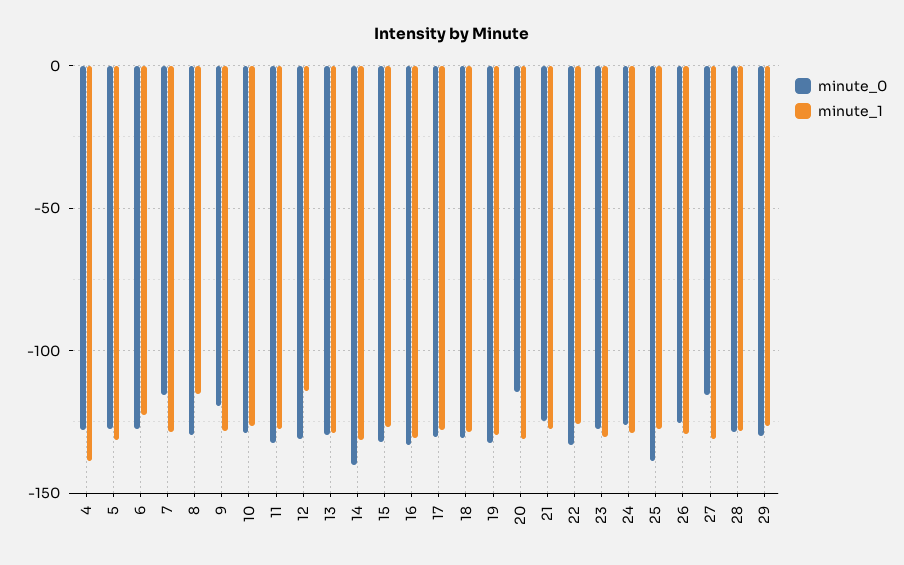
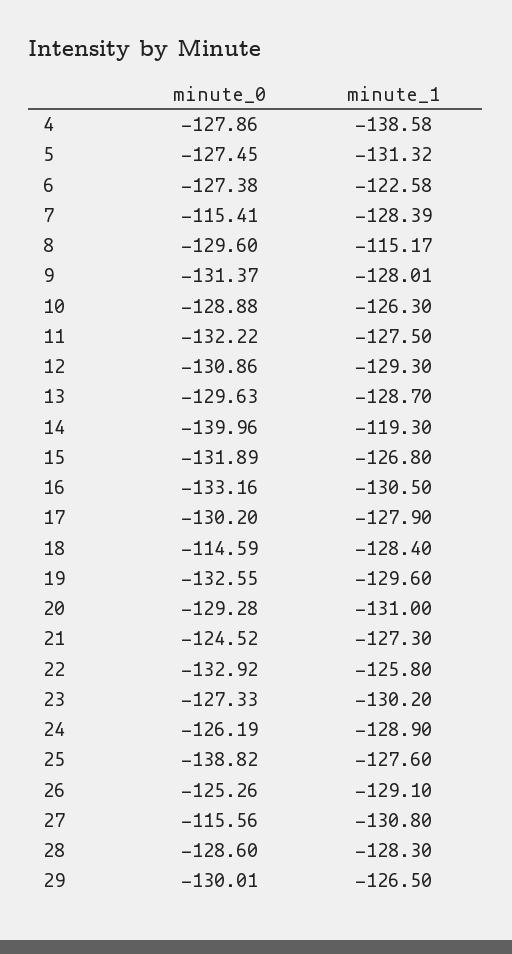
  {
    "minute_0": {
      "4": -127.86,
      "5": -127.45,
      "6": -127.38,
      "7": -115.41,
      "8": -129.6,
-     "9": -120,
+     "9": -131.37,
      "10": -128.88,
      "11": -132.22,
      "12": -130.86,
      "13": -129.63,
      "14": -139.96,
      "15": -131.89,
      "16": -133.16,
      "17": -130.2,
-     "18": -130,
+     "18": -114.59,
      "19": -132.55,
-     "20": -115,
+     "20": -129.28,
      "21": -124.52,
      "22": -132.92,
      "23": -127.33,
      "24": -126.19,
      "25": -138.82,
      "26": -125.26,
      "27": -115.56,
      "28": -128.6,
      "29": -130.01
    },
    "minute_1": {
      "4": -138.58,
      "5": -131.32,
      "6": -122.58,
      "7": -128.39,
      "8": -115.17,
      "9": -128.01,
      "10": -126.3,
      "11": -127.5,
-     "12": -115,
+     "12": -129.3,
      "13": -128.7,
-     "14": -130,
+     "14": -119.3,
      "15": -126.8,
      "16": -130.5,
      "17": -127.9,
      "18": -128.4,
      "19": -129.6,
      "20": -131,
      "21": -127.3,
      "22": -125.8,
      "23": -130.2,
      "24": -128.9,
      "25": -127.6,
      "26": -129.1,
      "27": -130.8,
      "28": -128.3,
      "29": -126.5
    }
  }

